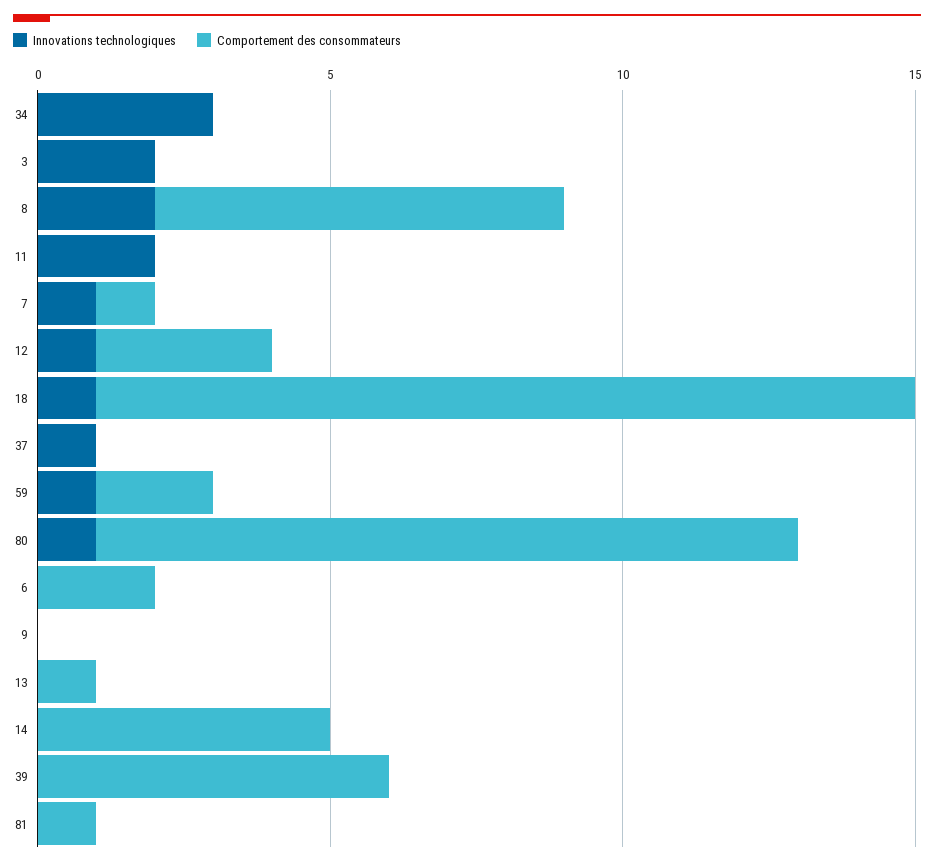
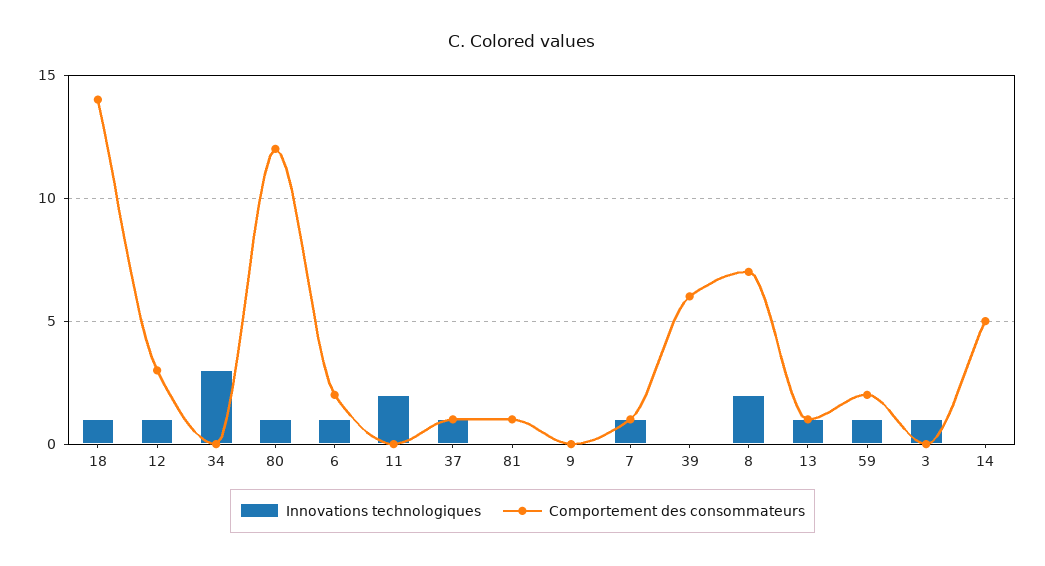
  {
    "Innovations technologiques": {
      "34": 3,
-     "3": 2,
+     "3": 1,
      "8": 2,
      "11": 2,
      "7": 1,
      "12": 1,
      "18": 1,
      "37": 1,
      "59": 1,
      "80": 1,
-     "6": 0,
+     "6": 1,
      "9": 0,
-     "13": 0,
+     "13": 1,
      "14": 0,
      "39": 0,
      "81": 0
    },
    "Comportement des consommateurs": {
      "34": 0,
      "3": 0,
      "8": 7,
      "11": 0,
      "7": 1,
      "12": 3,
      "18": 14,
-     "37": 0,
+     "37": 1,
      "59": 2,
      "80": 12,
      "6": 2,
      "9": 0,
      "13": 1,
      "14": 5,
      "39": 6,
      "81": 1
    }
  }

